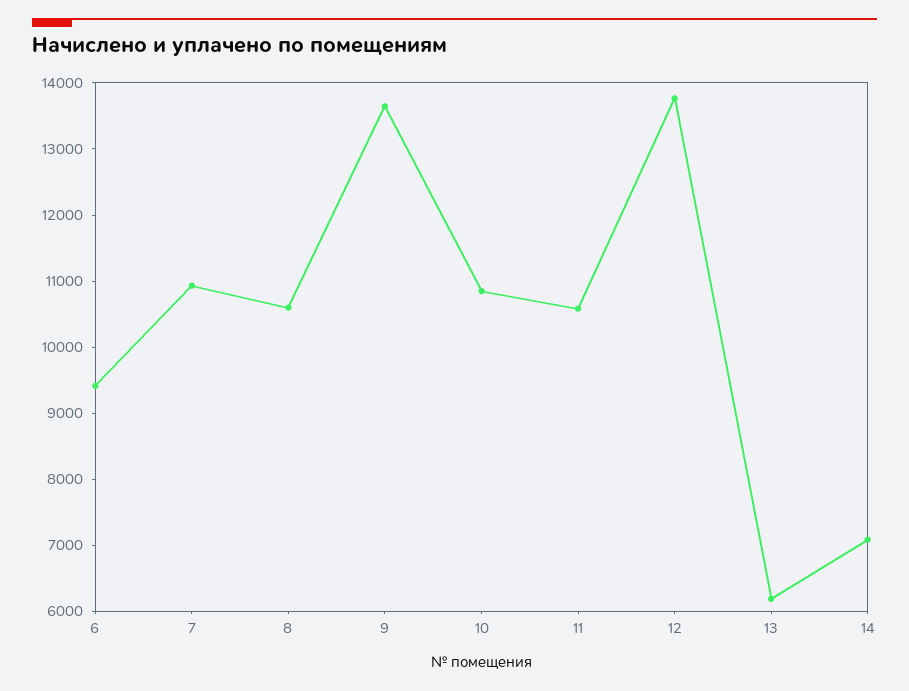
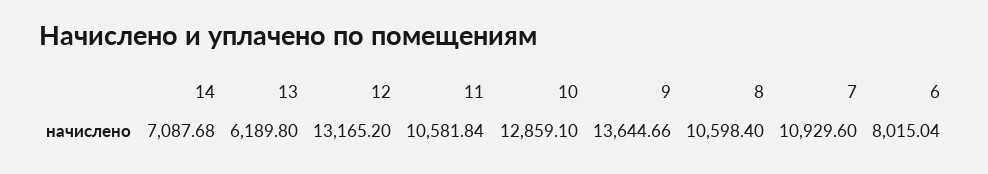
  {
-   "6": 9400,
+   "6": 8015.04,
    "7": 10929.6,
    "8": 10598.4,
    "9": 13644.66,
-   "10": 10800,
+   "10": 12859.1,
    "11": 10581.84,
-   "12": 13800,
+   "12": 13165.2,
    "13": 6189.8,
    "14": 7087.68
  }

